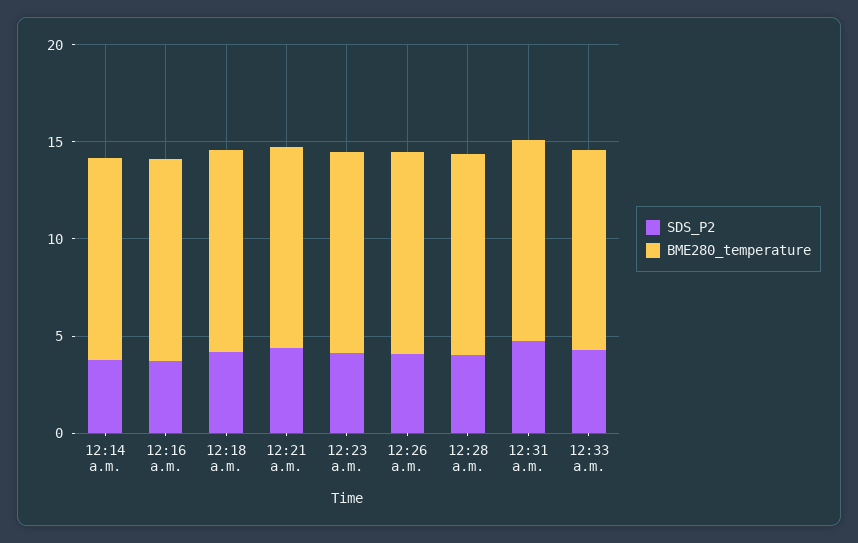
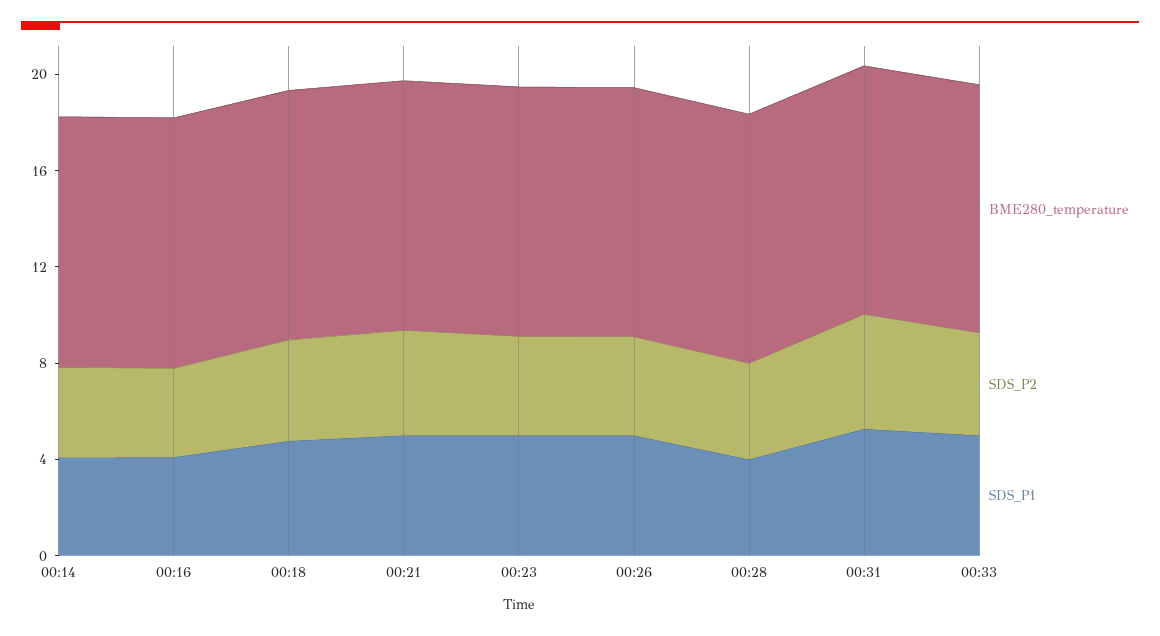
  {
    "SDS_P2": {
      "12:14 a.m.": 4,
      "12:16 a.m.": 4,
      "12:18 a.m.": 4,
      "12:21 a.m.": 4,
      "12:23 a.m.": 4,
      "12:26 a.m.": 4,
      "12:28 a.m.": 4,
      "12:31 a.m.": 5,
      "12:33 a.m.": 4
    },
    "BME280_temperature": {
      "12:14 a.m.": 10,
      "12:16 a.m.": 10,
      "12:18 a.m.": 10,
      "12:21 a.m.": 10,
      "12:23 a.m.": 10,
      "12:26 a.m.": 10,
      "12:28 a.m.": 10,
      "12:31 a.m.": 10,
      "12:33 a.m.": 10
-   }
+   },
+   "SDS_P1": {
+     "12:14 a.m.": 4,
+     "12:16 a.m.": 4,
+     "12:18 a.m.": 5,
+     "12:21 a.m.": 5,
+     "12:23 a.m.": 5,
+     "12:26 a.m.": 5,
+     "12:28 a.m.": 4,
+     "12:31 a.m.": 5,
+     "12:33 a.m.": 5
+   }
  }

